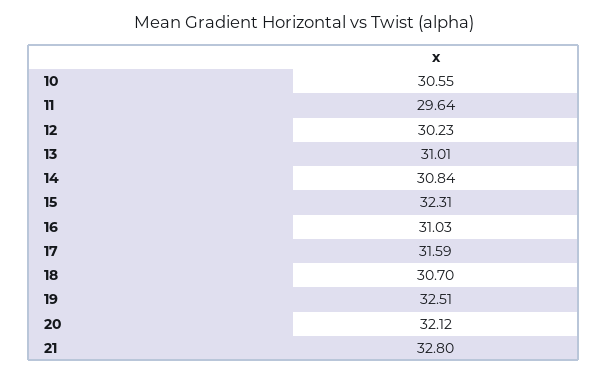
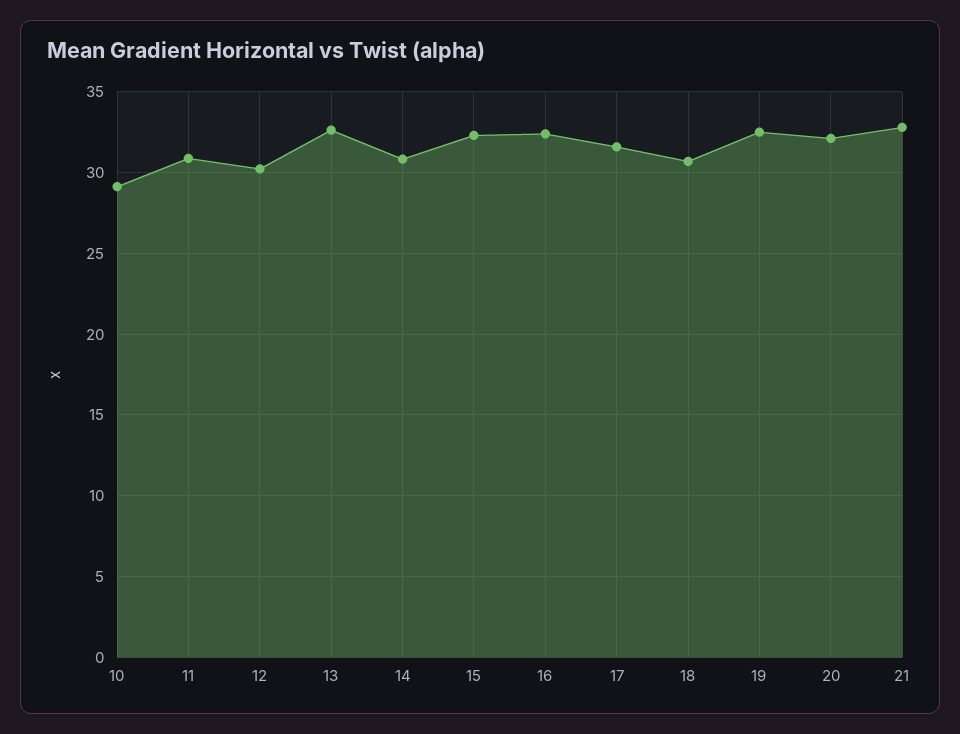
  {
-   "10": 30.55,
+   "10": 29,
-   "11": 29.64,
+   "11": 31,
    "12": 30.23,
-   "13": 31.01,
+   "13": 32.5,
    "14": 30.84,
    "15": 32.31,
-   "16": 31.03,
+   "16": 32.5,
    "17": 31.59,
    "18": 30.7,
    "19": 32.51,
    "20": 32.12,
    "21": 32.8
  }

